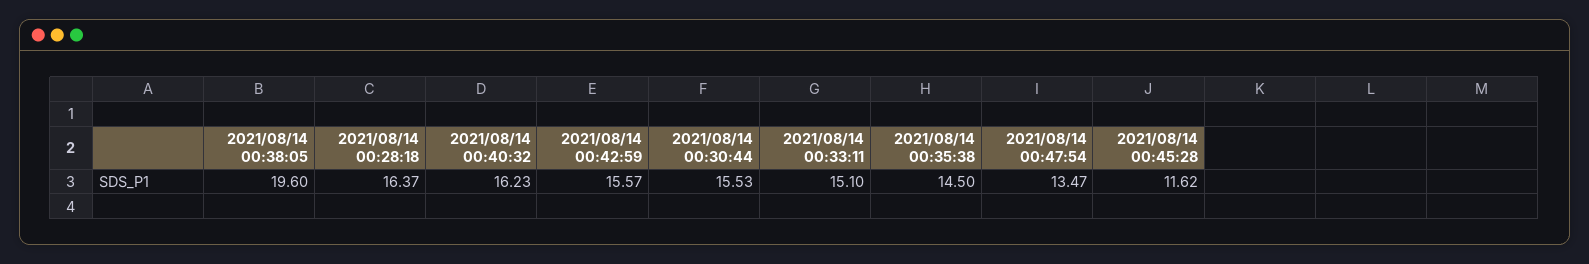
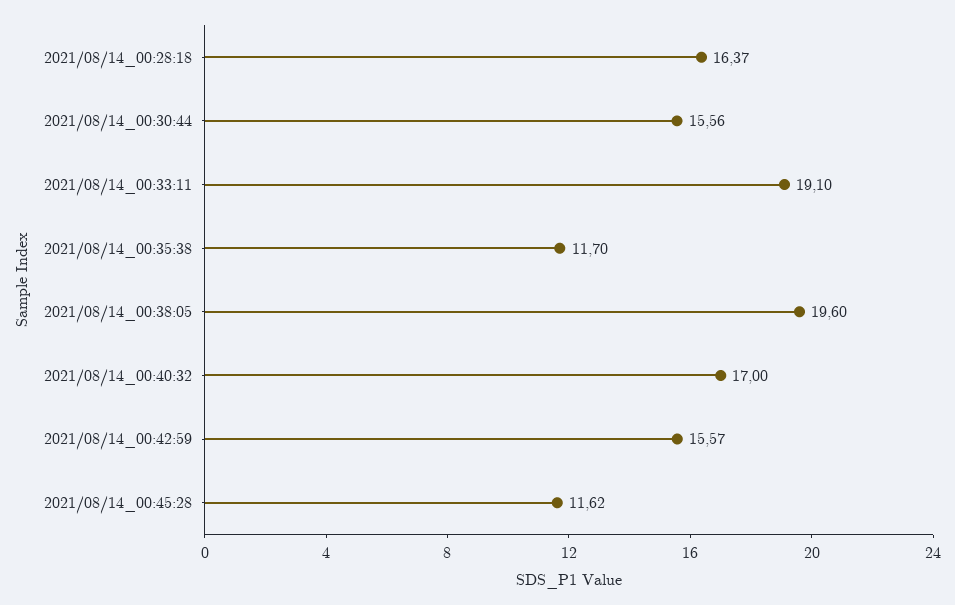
  {
    "2021/08/14 00:38:05": 19.6,
    "2021/08/14 00:28:18": 16.37,
-   "2021/08/14 00:40:32": 16.23,
+   "2021/08/14 00:40:32": 17,
    "2021/08/14 00:42:59": 15.57,
-   "2021/08/14 00:30:44": 15.53,
+   "2021/08/14 00:30:44": 15.56,
-   "2021/08/14 00:33:11": 15.1,
+   "2021/08/14 00:33:11": 19.1,
-   "2021/08/14 00:35:38": 14.5,
+   "2021/08/14 00:35:38": 11.7,
-   "2021/08/14 00:47:54": 13.47,
    "2021/08/14 00:45:28": 11.62
  }

